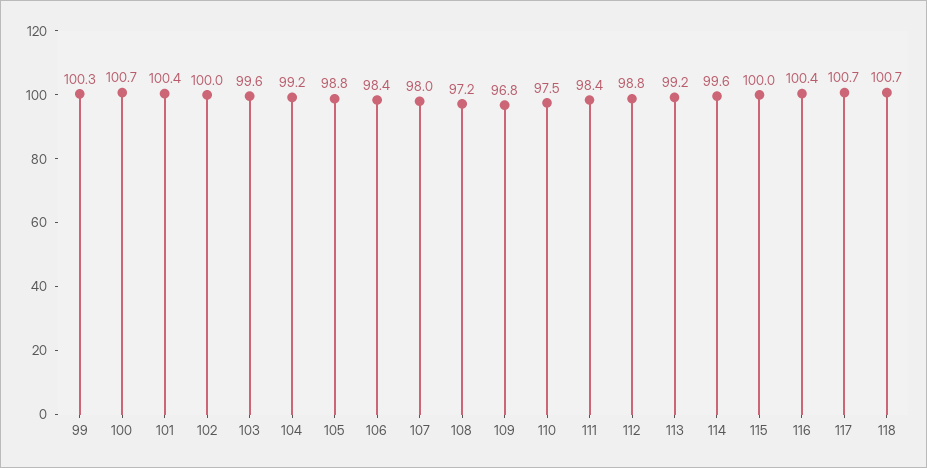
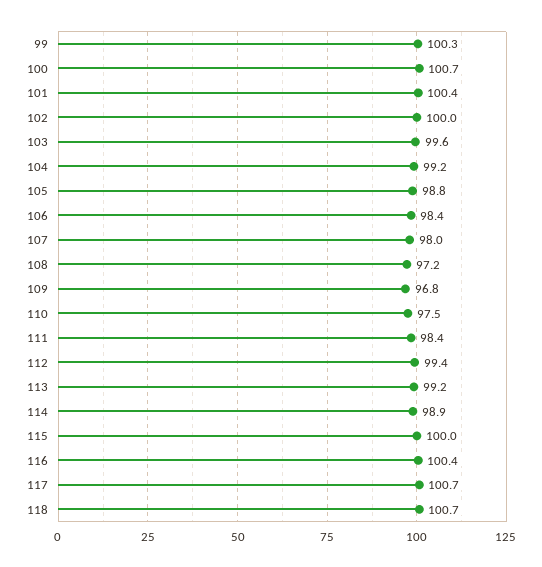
  {
    "99": 100.3,
    "100": 100.7,
    "101": 100.4,
    "102": 100,
    "103": 99.6,
    "104": 99.2,
    "105": 98.8,
    "106": 98.4,
    "107": 98,
    "108": 97.2,
    "109": 96.8,
    "110": 97.5,
    "111": 98.4,
-   "112": 98.8,
+   "112": 99.4,
    "113": 99.2,
-   "114": 99.6,
+   "114": 98.9,
    "115": 100,
    "116": 100.4,
    "117": 100.7,
    "118": 100.7
  }

